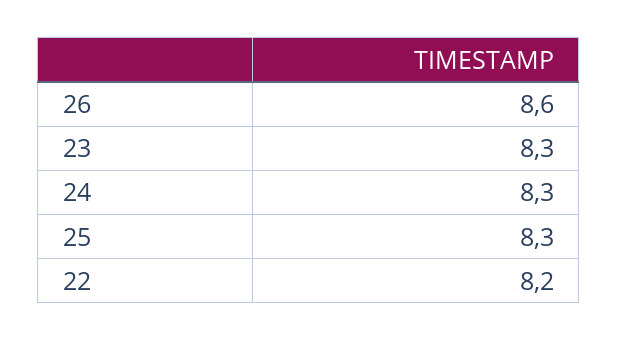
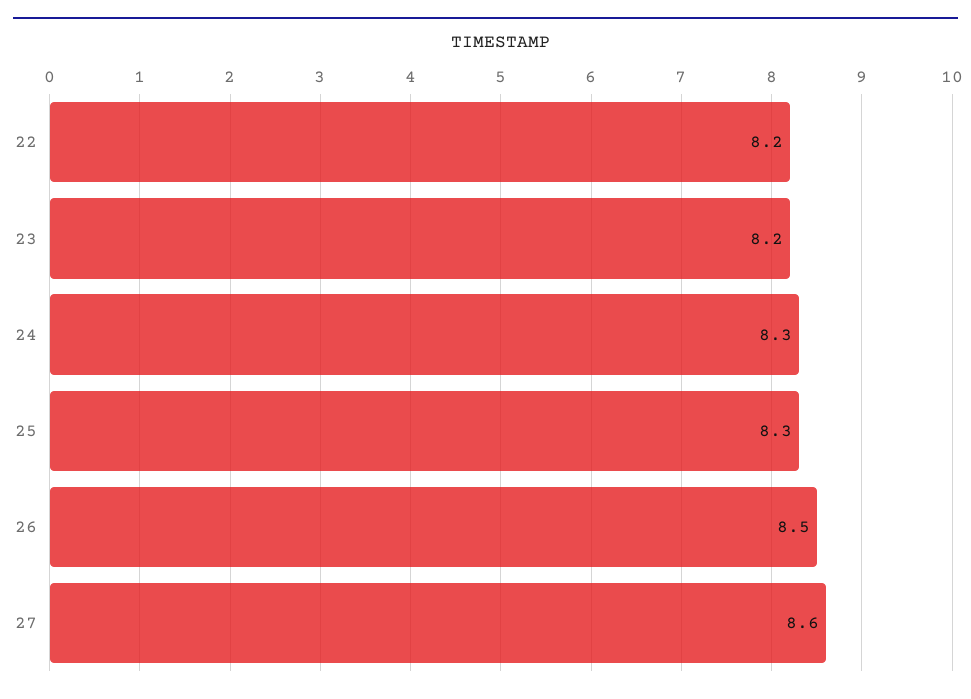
  {
-   "26": 8.6,
+   "26": 8.5,
-   "23": 8.3,
+   "23": 8.2,
    "24": 8.3,
    "25": 8.3,
-   "22": 8.2
+   "22": 8.2,
+   "27": 8.6
  }

